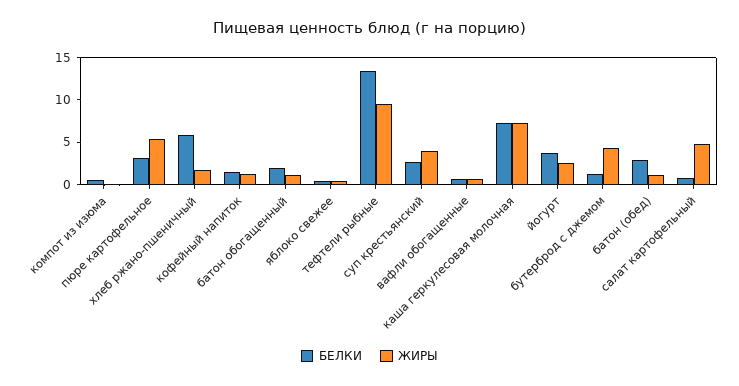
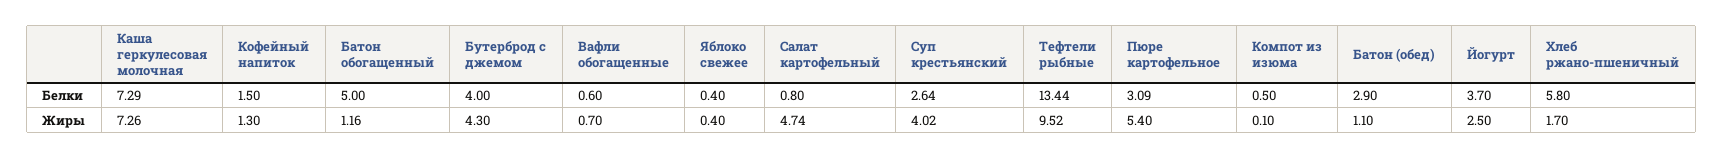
  {
    "БЕЛКИ": {
      "компот из изюма": 0.5,
      "пюре картофельное": 3.09,
      "хлеб ржано-пшеничный": 5.8,
      "кофейный напиток": 1.5,
-     "батон обогащенный": 2,
+     "батон обогащенный": 5,
      "яблоко свежее": 0.4,
      "тефтели рыбные": 13.44,
      "суп крестьянский": 2.64,
      "вафли обогащенные": 0.6,
      "каша геркулесовая молочная": 7.29,
      "йогурт": 3.7,
-     "бутерброд с джемом": 1,
+     "бутерброд с джемом": 4,
      "батон (обед)": 2.9,
      "салат картофельный": 0.8
    },
    "ЖИРЫ": {
      "компот из изюма": 0.1,
      "пюре картофельное": 5.4,
      "хлеб ржано-пшеничный": 1.7,
      "кофейный напиток": 1.3,
      "батон обогащенный": 1.16,
      "яблоко свежее": 0.4,
      "тефтели рыбные": 9.52,
      "суп крестьянский": 4.02,
      "вафли обогащенные": 0.7,
      "каша геркулесовая молочная": 7.26,
      "йогурт": 2.5,
      "бутерброд с джемом": 4.3,
      "батон (обед)": 1.1,
      "салат картофельный": 4.74
    }
  }

